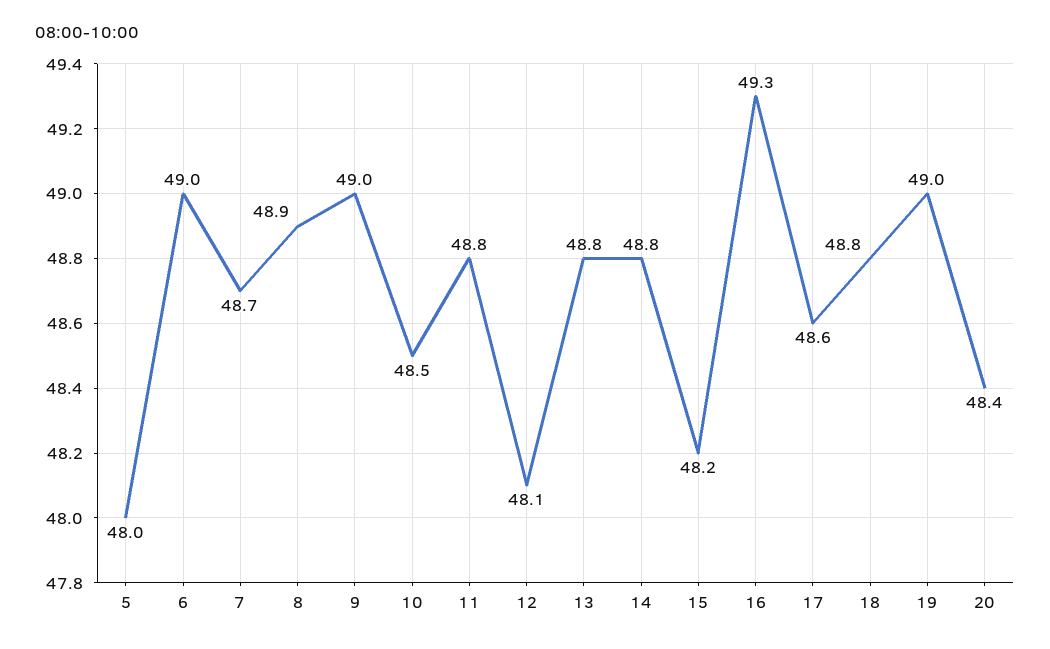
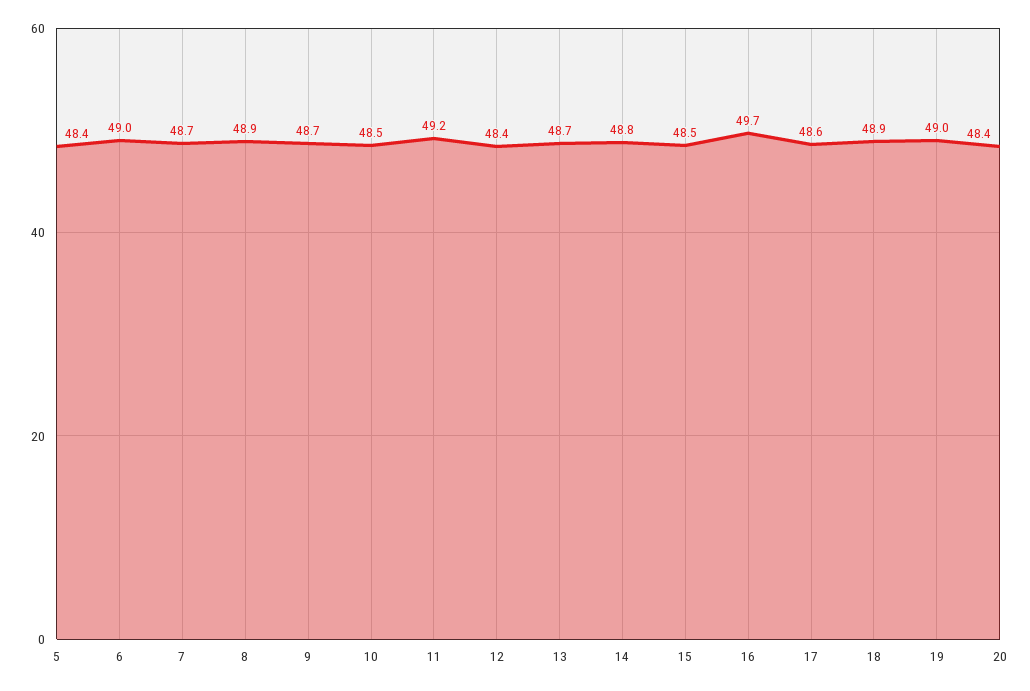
  {
-   "5": 48,
+   "5": 48.4,
    "6": 49,
    "7": 48.7,
    "8": 48.9,
-   "9": 49,
+   "9": 48.7,
    "10": 48.5,
-   "11": 48.8,
+   "11": 49.2,
-   "12": 48.1,
+   "12": 48.4,
-   "13": 48.8,
+   "13": 48.7,
    "14": 48.8,
-   "15": 48.2,
+   "15": 48.5,
-   "16": 49.3,
+   "16": 49.7,
    "17": 48.6,
-   "18": 48.8,
+   "18": 48.9,
    "19": 49,
    "20": 48.4
  }

